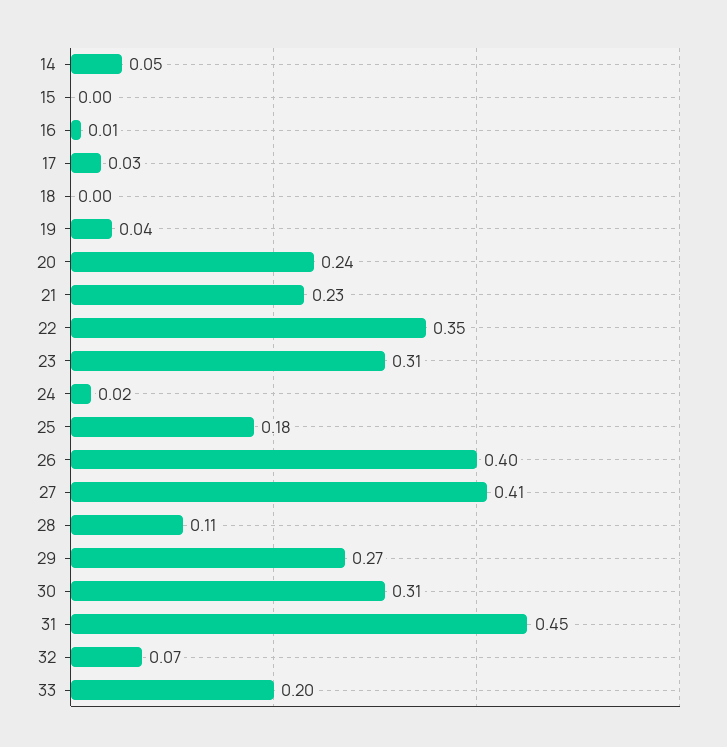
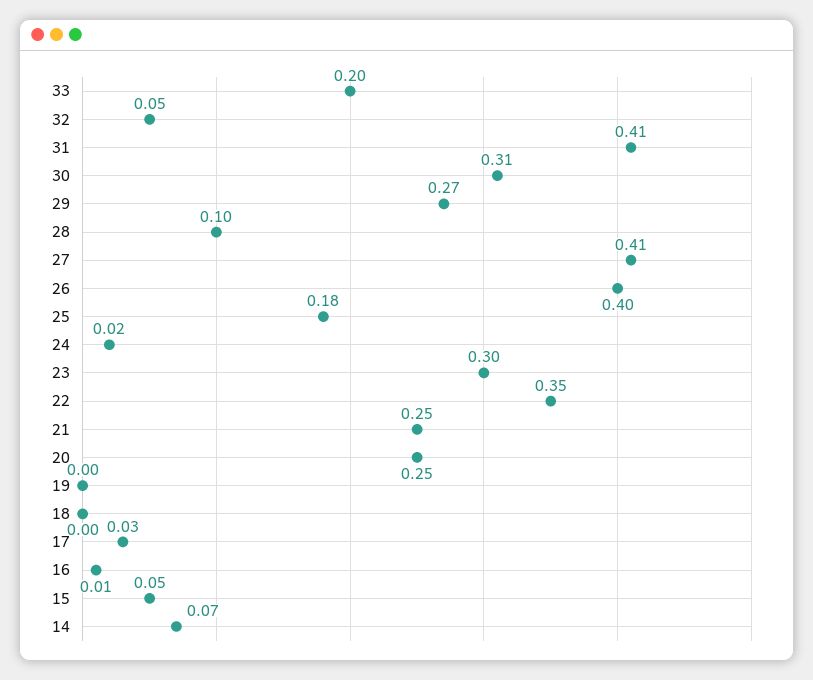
  {
-   "14": 0.05,
+   "14": 0.07,
-   "15": 0,
+   "15": 0.05,
    "16": 0.01,
    "17": 0.03,
    "18": 0,
-   "19": 0.04,
+   "19": 0,
-   "20": 0.24,
+   "20": 0.25,
-   "21": 0.23,
+   "21": 0.25,
    "22": 0.35,
-   "23": 0.31,
+   "23": 0.3,
    "24": 0.02,
    "25": 0.18,
    "26": 0.4,
    "27": 0.41,
-   "28": 0.11,
+   "28": 0.1,
    "29": 0.27,
    "30": 0.31,
-   "31": 0.45,
+   "31": 0.41,
-   "32": 0.07,
+   "32": 0.05,
    "33": 0.2
  }

